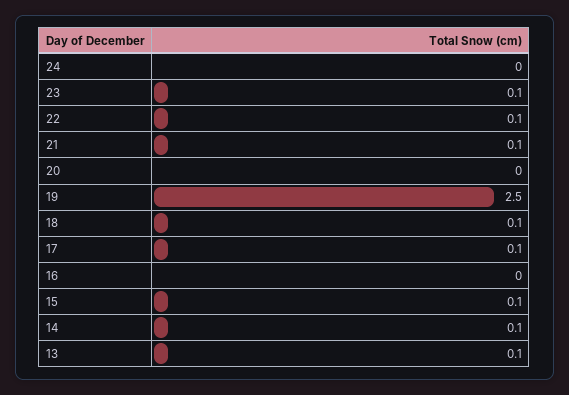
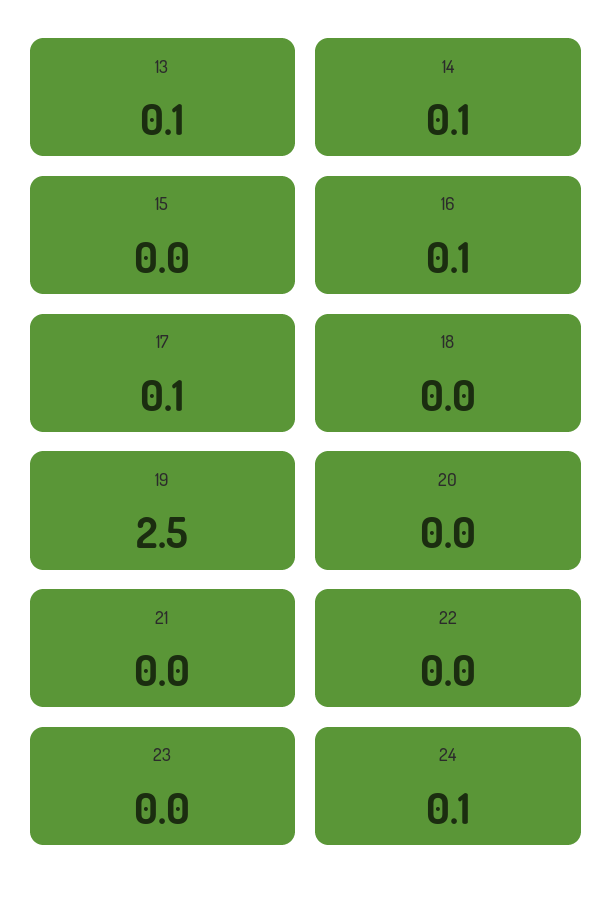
  {
-   "24": 0,
+   "24": 0.1,
-   "23": 0.1,
+   "23": 0,
-   "22": 0.1,
+   "22": 0,
-   "21": 0.1,
+   "21": 0,
    "20": 0,
    "19": 2.5,
-   "18": 0.1,
+   "18": 0,
    "17": 0.1,
-   "16": 0,
+   "16": 0.1,
-   "15": 0.1,
+   "15": 0,
    "14": 0.1,
    "13": 0.1
  }

